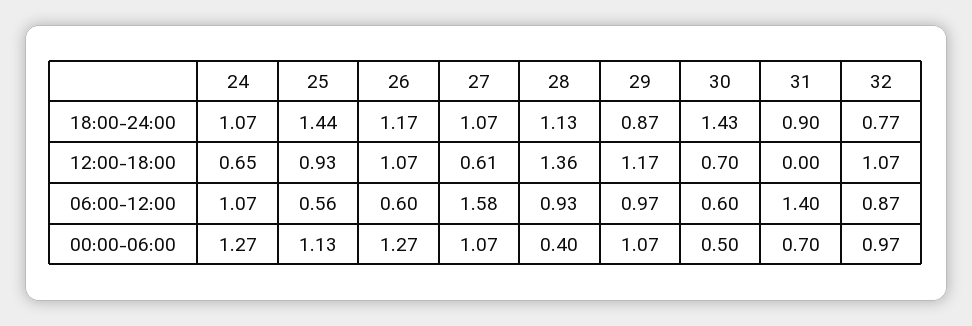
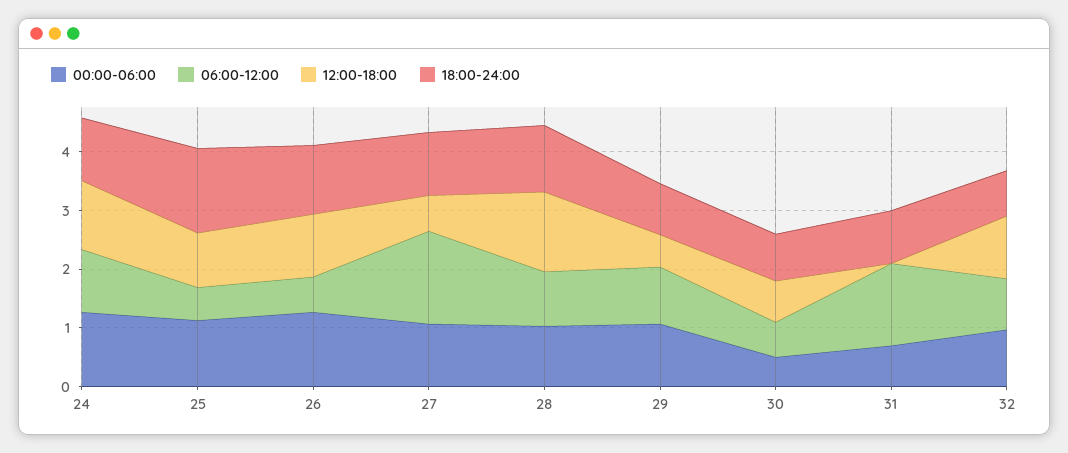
  {
    "18:00-24:00": {
      "24": 1.07,
      "25": 1.44,
      "26": 1.17,
      "27": 1.07,
      "28": 1.13,
      "29": 0.87,
-     "30": 1.43,
+     "30": 0.8,
      "31": 0.9,
      "32": 0.77
    },
    "12:00-18:00": {
-     "24": 0.65,
+     "24": 1.2,
      "25": 0.93,
      "26": 1.07,
      "27": 0.61,
      "28": 1.36,
-     "29": 1.17,
+     "29": 0.6,
      "30": 0.7,
      "31": 0,
      "32": 1.07
    },
    "06:00-12:00": {
      "24": 1.07,
      "25": 0.56,
      "26": 0.6,
      "27": 1.58,
      "28": 0.93,
      "29": 0.97,
      "30": 0.6,
      "31": 1.4,
      "32": 0.87
    },
    "00:00-06:00": {
      "24": 1.27,
      "25": 1.13,
      "26": 1.27,
      "27": 1.07,
-     "28": 0.4,
+     "28": 1,
      "29": 1.07,
      "30": 0.5,
      "31": 0.7,
      "32": 0.97
    }
  }

